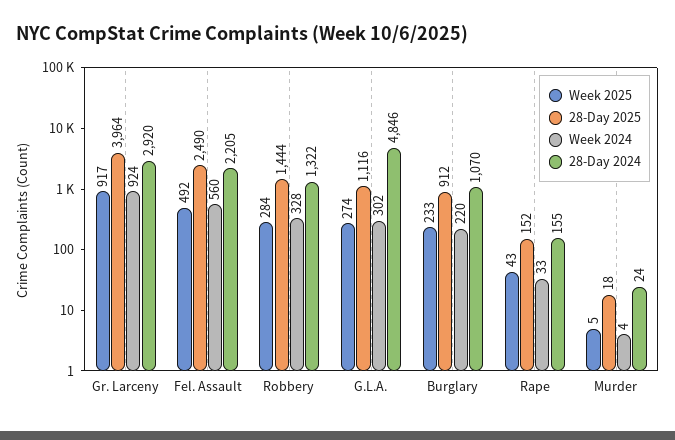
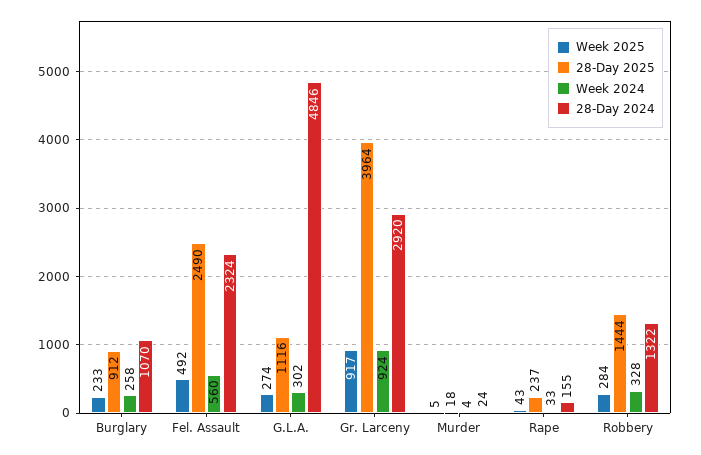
  {
    "Week 2025": {
      "Gr. Larceny": 917,
      "Fel. Assault": 492,
      "Robbery": 284,
      "G.L.A.": 274,
      "Burglary": 233,
      "Rape": 43,
      "Murder": 5
    },
    "28-Day 2025": {
      "Gr. Larceny": 3964,
      "Fel. Assault": 2490,
      "Robbery": 1444,
      "G.L.A.": 1116,
      "Burglary": 912,
-     "Rape": 152,
+     "Rape": 237,
      "Murder": 18
    },
    "Week 2024": {
      "Gr. Larceny": 924,
      "Fel. Assault": 560,
      "Robbery": 328,
      "G.L.A.": 302,
-     "Burglary": 220,
+     "Burglary": 258,
      "Rape": 33,
      "Murder": 4
    },
    "28-Day 2024": {
      "Gr. Larceny": 2920,
-     "Fel. Assault": 2205,
+     "Fel. Assault": 2324,
      "Robbery": 1322,
      "G.L.A.": 4846,
      "Burglary": 1070,
      "Rape": 155,
      "Murder": 24
    }
  }

